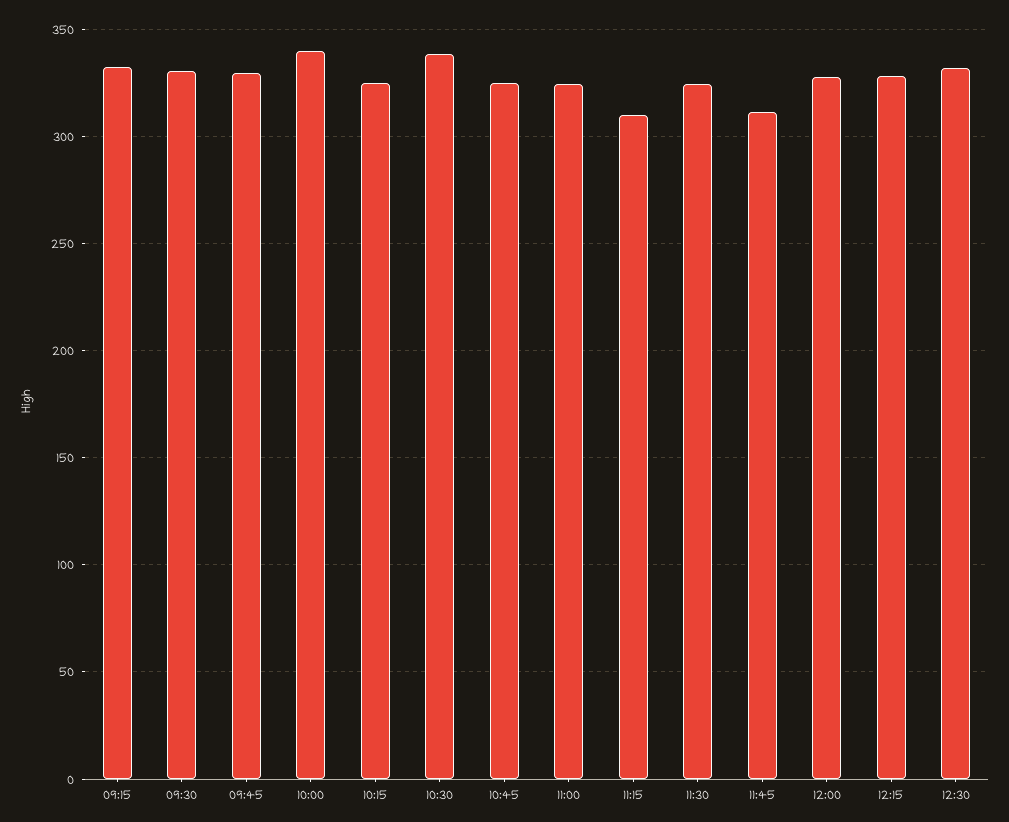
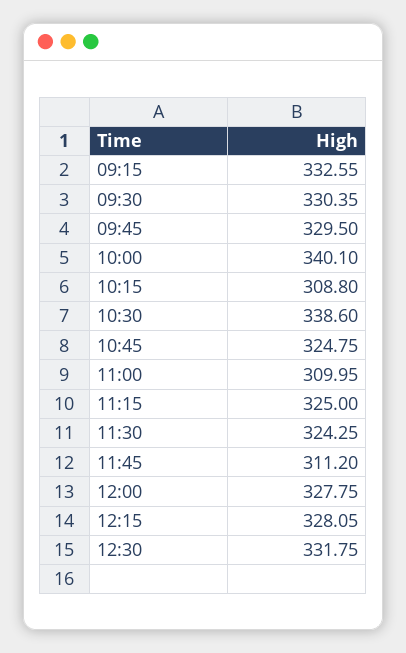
  {
    "09:15": 332.55,
    "09:30": 330.35,
    "09:45": 329.5,
    "10:00": 340.1,
-   "10:15": 325,
+   "10:15": 308.8,
    "10:30": 338.6,
    "10:45": 324.75,
-   "11:00": 325,
+   "11:00": 309.95,
-   "11:15": 310,
+   "11:15": 325,
    "11:30": 324.25,
    "11:45": 311.2,
    "12:00": 327.75,
    "12:15": 328.05,
    "12:30": 331.75
  }

